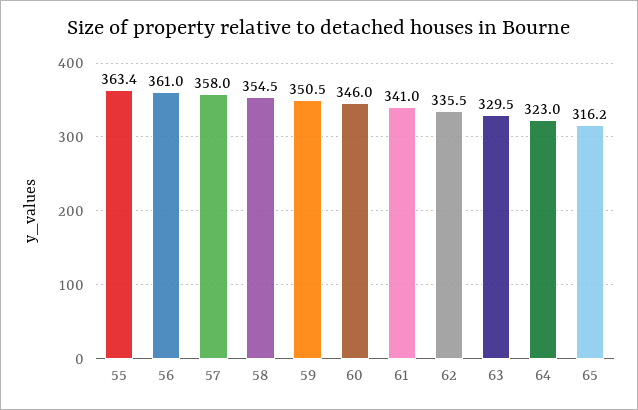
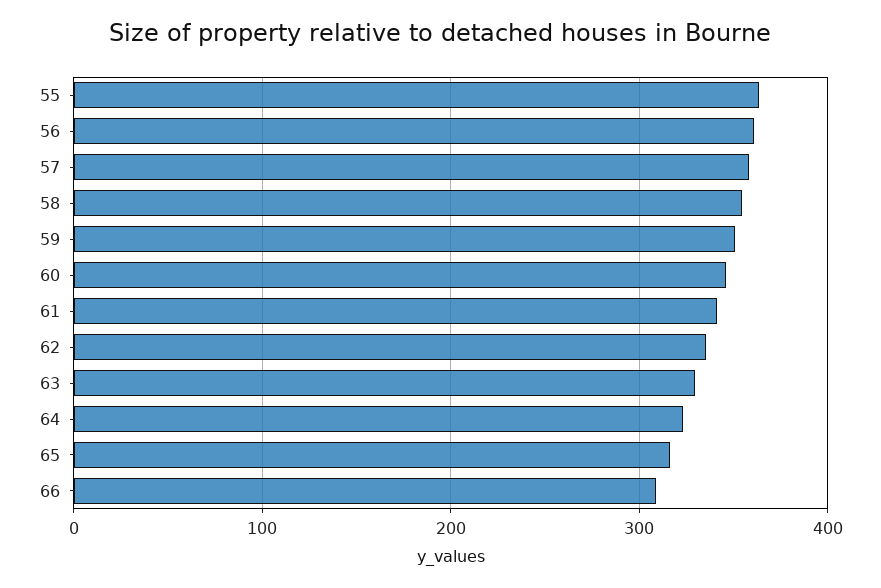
  {
    "55": 363.4,
    "56": 361,
    "57": 358,
    "58": 354.5,
    "59": 350.5,
    "60": 346,
    "61": 341,
    "62": 335.5,
    "63": 329.5,
    "64": 323,
-   "65": 316.2
+   "65": 316.2,
+   "66": 310
  }

